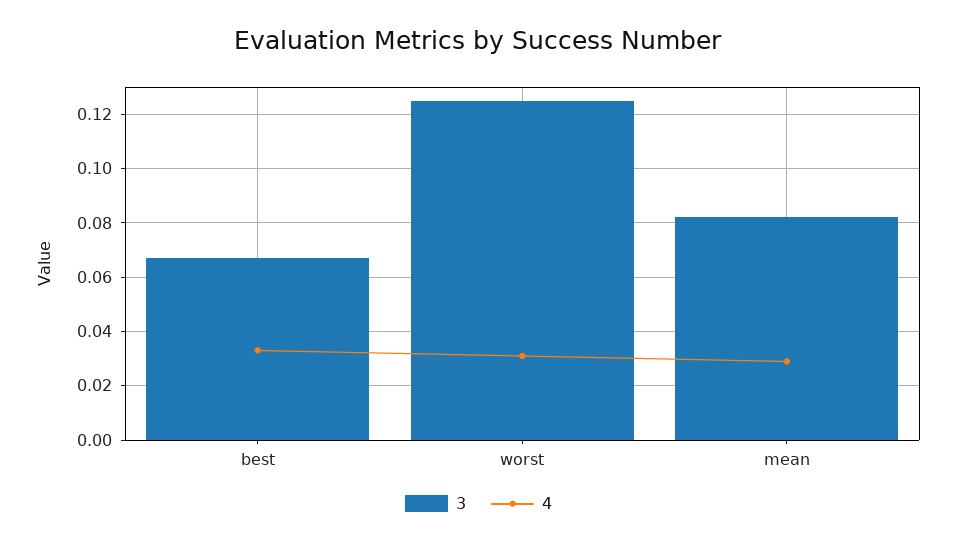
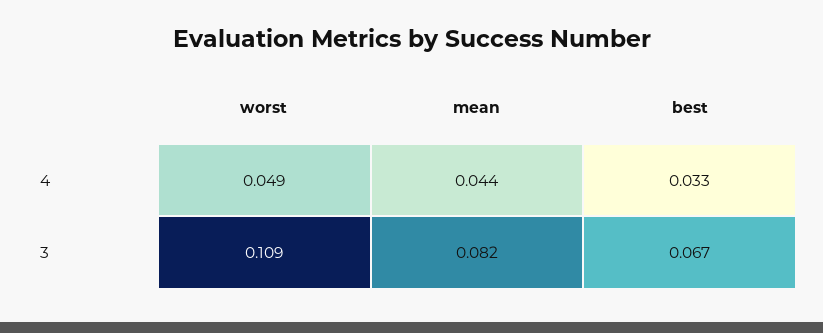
  {
    "3": {
      "best": 0.067,
-     "worst": 0.125,
+     "worst": 0.109,
      "mean": 0.082
    },
    "4": {
      "best": 0.033,
-     "worst": 0.03,
+     "worst": 0.049,
-     "mean": 0.03
+     "mean": 0.044
    }
  }

